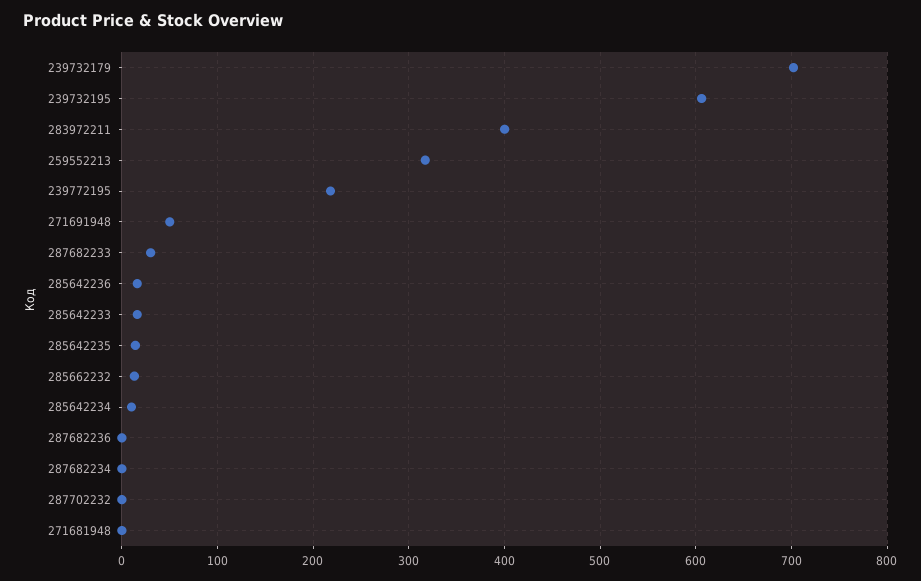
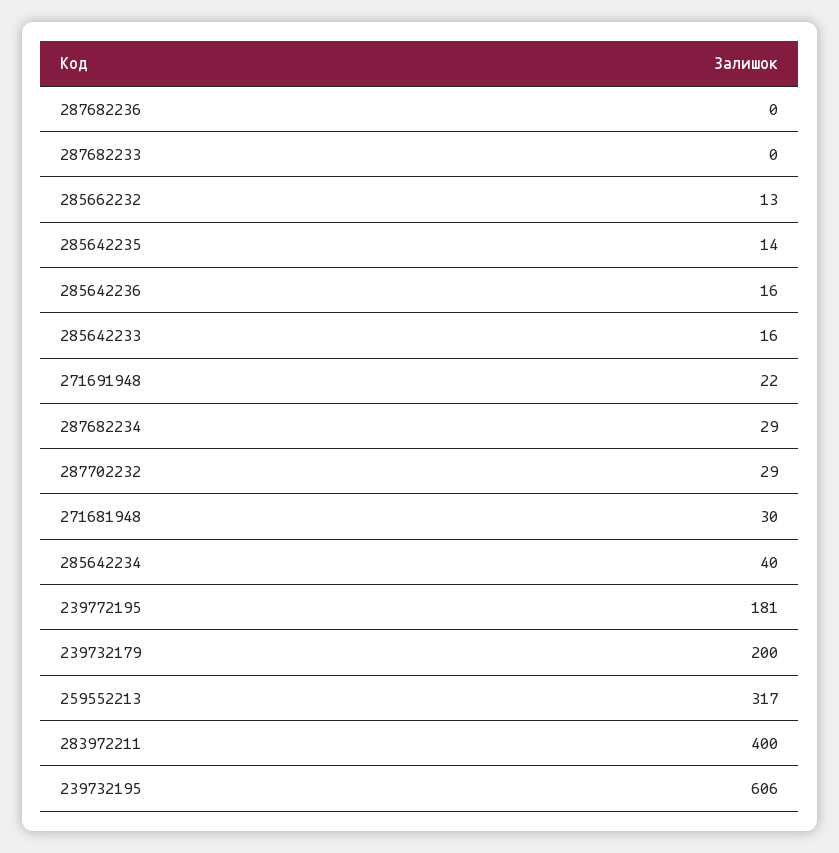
  {
-   "239732179": 700,
+   "239732179": 200,
    "239732195": 606,
    "283972211": 400,
    "259552213": 317,
-   "239772195": 220,
+   "239772195": 181,
-   "271691948": 50,
+   "271691948": 22,
-   "287682233": 30,
+   "287682233": 0,
    "285642236": 16,
    "285642233": 16,
    "285642235": 14,
    "285662232": 13,
-   "285642234": 10,
+   "285642234": 40,
    "287682236": 0,
-   "287682234": 0,
+   "287682234": 29,
-   "287702232": 0,
+   "287702232": 29,
-   "271681948": 0
+   "271681948": 30
  }

